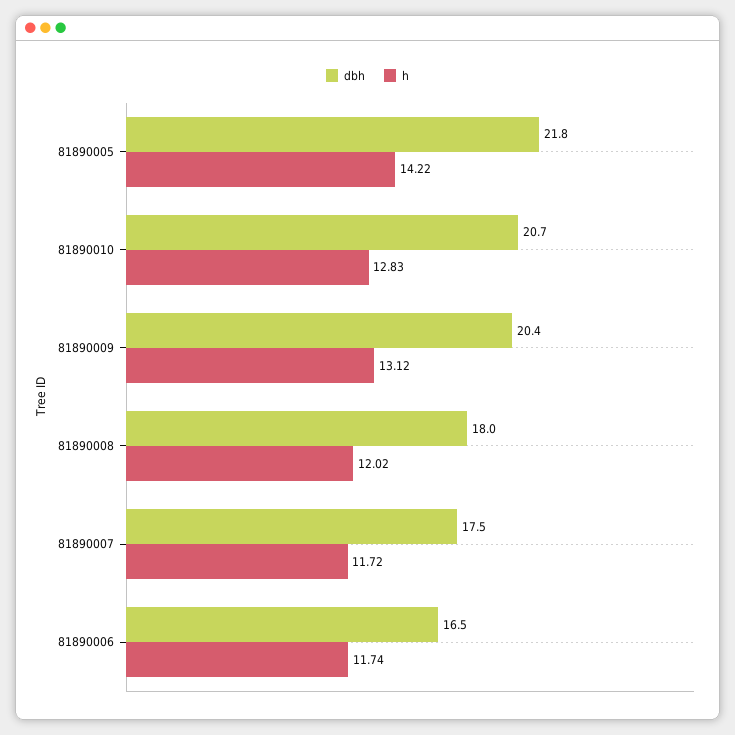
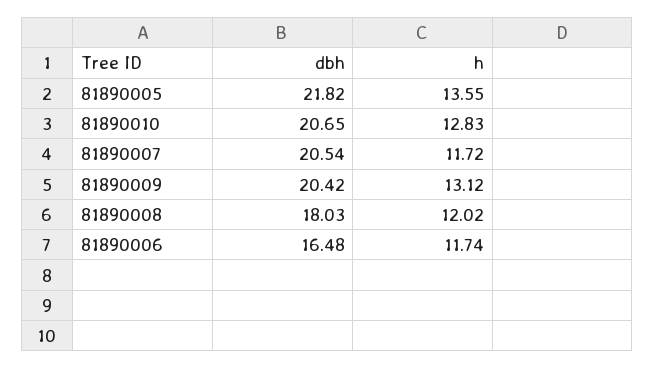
  {
    "dbh": {
      "81890005": 21.82,
      "81890010": 20.65,
      "81890009": 20.42,
      "81890008": 18.03,
-     "81890007": 17.5,
+     "81890007": 20.54,
      "81890006": 16.48
    },
    "h": {
-     "81890005": 14.22,
+     "81890005": 13.55,
      "81890010": 12.83,
      "81890009": 13.12,
      "81890008": 12.02,
      "81890007": 11.72,
      "81890006": 11.74
    }
  }

